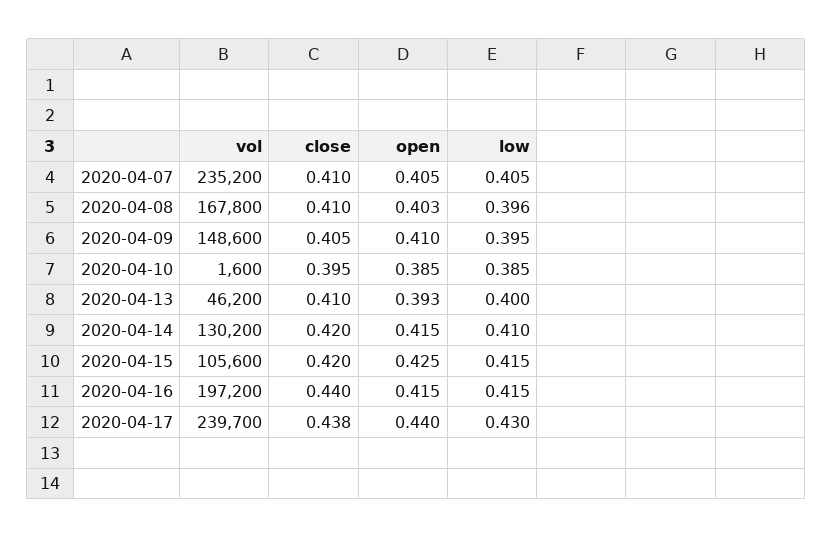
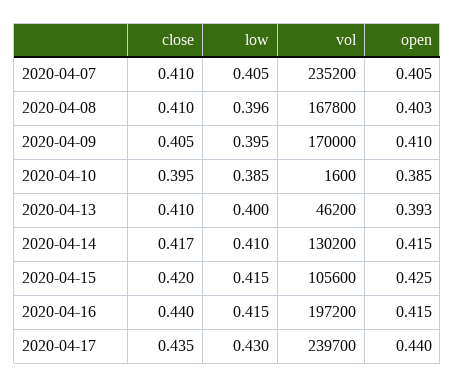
  {
    "vol": {
      "2020-04-07": 235200,
      "2020-04-08": 167800,
-     "2020-04-09": 148600,
+     "2020-04-09": 170000,
      "2020-04-10": 1600,
      "2020-04-13": 46200,
      "2020-04-14": 130200,
      "2020-04-15": 105600,
      "2020-04-16": 197200,
      "2020-04-17": 239700
    },
    "close": {
      "2020-04-07": 0.41,
      "2020-04-08": 0.41,
      "2020-04-09": 0.405,
      "2020-04-10": 0.395,
      "2020-04-13": 0.41,
-     "2020-04-14": 0.42,
+     "2020-04-14": 0.417,
      "2020-04-15": 0.42,
      "2020-04-16": 0.44,
-     "2020-04-17": 0.438
+     "2020-04-17": 0.435
    },
    "open": {
      "2020-04-07": 0.405,
      "2020-04-08": 0.403,
      "2020-04-09": 0.41,
      "2020-04-10": 0.385,
      "2020-04-13": 0.393,
      "2020-04-14": 0.415,
      "2020-04-15": 0.425,
      "2020-04-16": 0.415,
      "2020-04-17": 0.44
    },
    "low": {
      "2020-04-07": 0.405,
      "2020-04-08": 0.396,
      "2020-04-09": 0.395,
      "2020-04-10": 0.385,
      "2020-04-13": 0.4,
      "2020-04-14": 0.41,
      "2020-04-15": 0.415,
      "2020-04-16": 0.415,
      "2020-04-17": 0.43
    }
  }

